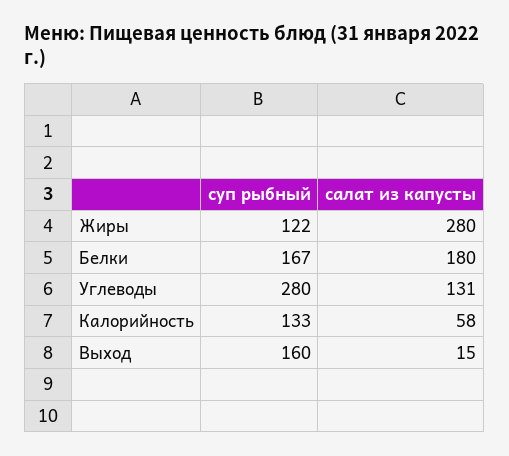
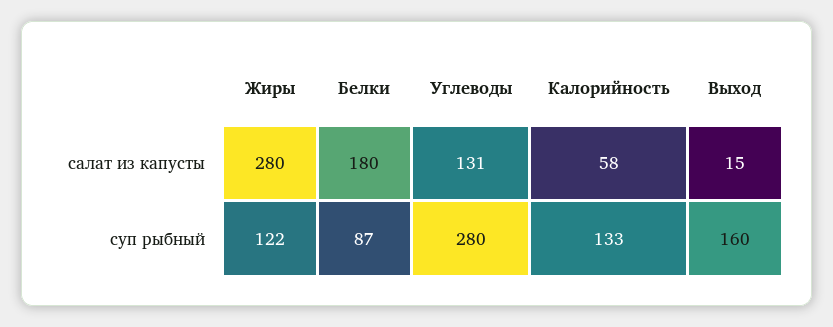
  {
    "суп рыбный": {
      "Жиры": 122,
-     "Белки": 167,
+     "Белки": 87,
      "Углеводы": 280,
      "Калорийность": 133,
      "Выход": 160
    },
    "салат из капусты": {
      "Жиры": 280,
      "Белки": 180,
      "Углеводы": 131,
      "Калорийность": 58,
      "Выход": 15
    }
  }

